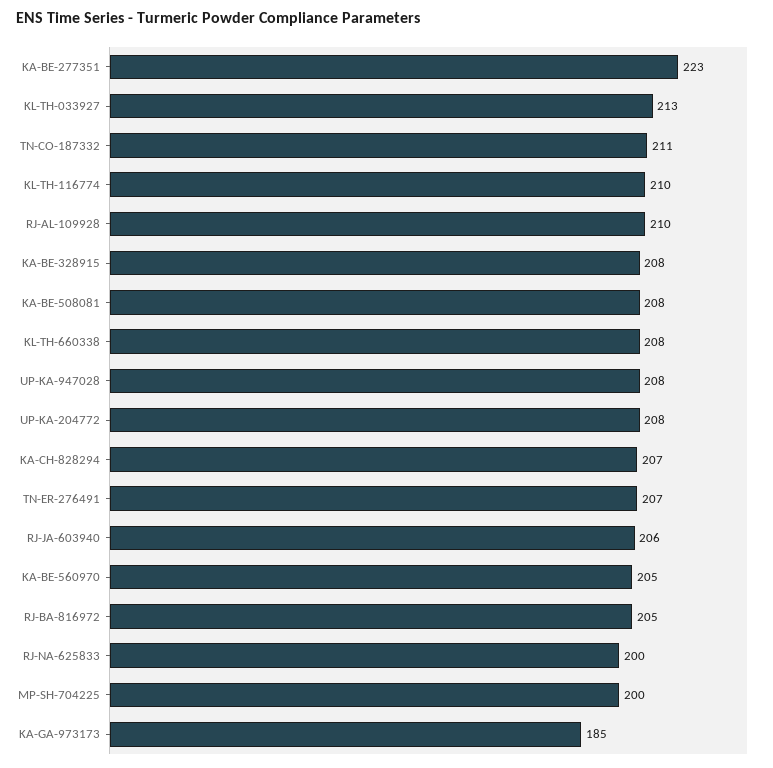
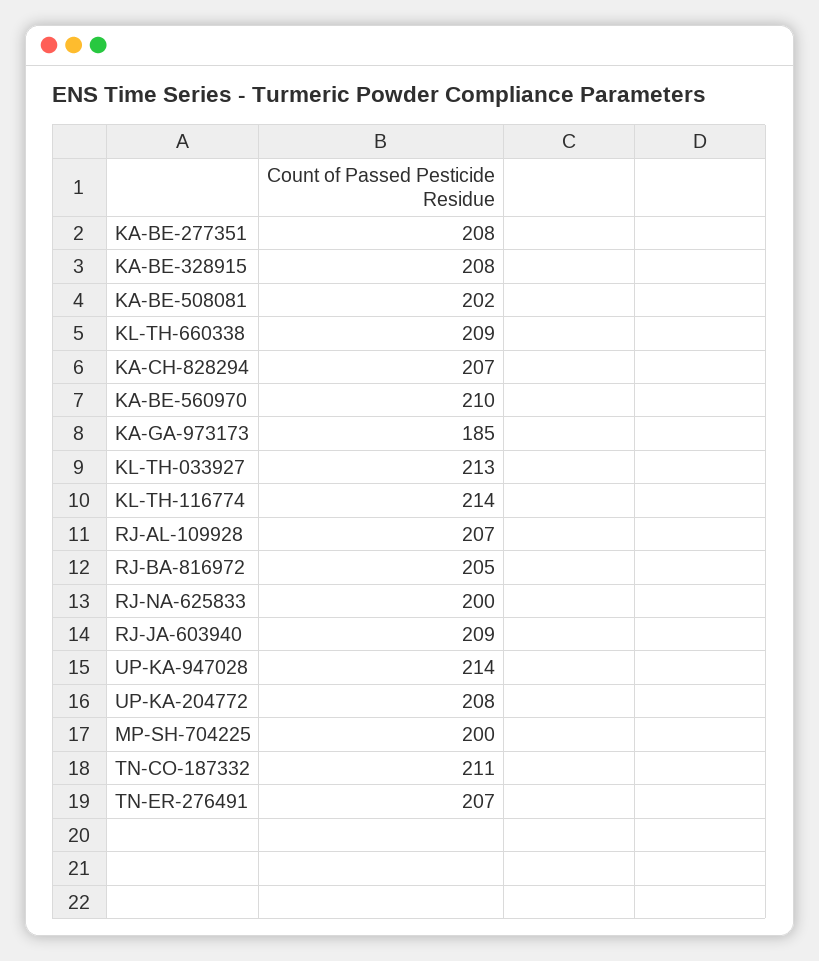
  {
-   "KA-BE-277351": 223,
+   "KA-BE-277351": 208,
    "KL-TH-033927": 213,
    "TN-CO-187332": 211,
-   "KL-TH-116774": 210,
+   "KL-TH-116774": 214,
-   "RJ-AL-109928": 210,
+   "RJ-AL-109928": 207,
    "KA-BE-328915": 208,
-   "KA-BE-508081": 208,
+   "KA-BE-508081": 202,
-   "KL-TH-660338": 208,
+   "KL-TH-660338": 209,
-   "UP-KA-947028": 208,
+   "UP-KA-947028": 214,
    "UP-KA-204772": 208,
    "KA-CH-828294": 207,
    "TN-ER-276491": 207,
-   "RJ-JA-603940": 206,
+   "RJ-JA-603940": 209,
-   "KA-BE-560970": 205,
+   "KA-BE-560970": 210,
    "RJ-BA-816972": 205,
    "RJ-NA-625833": 200,
    "MP-SH-704225": 200,
    "KA-GA-973173": 185
  }

